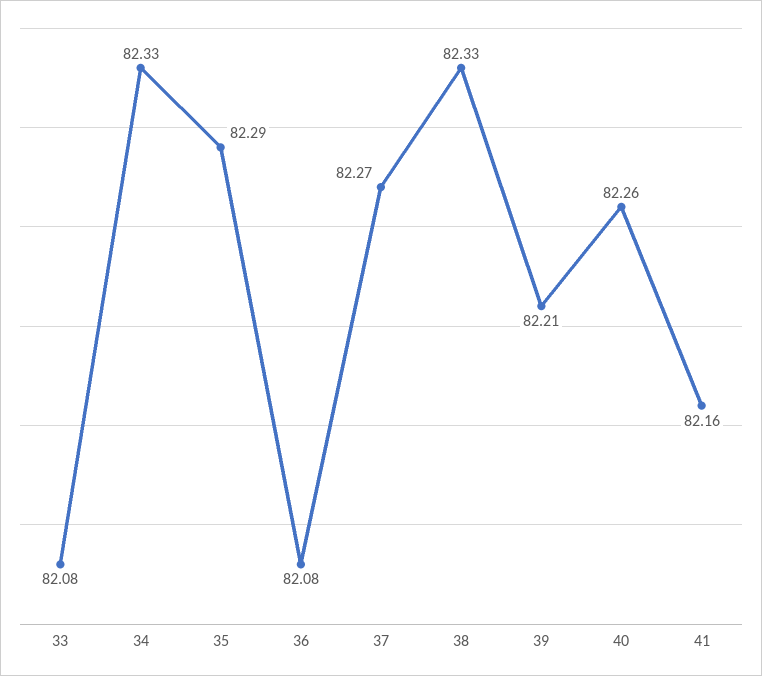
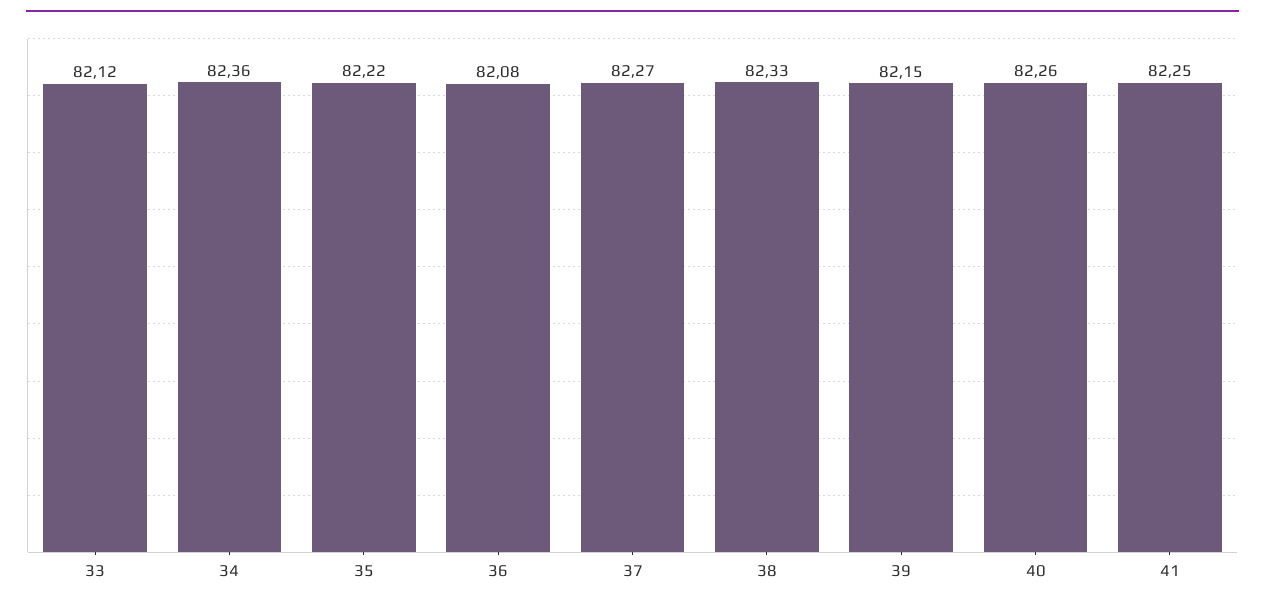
  {
-   "33": 82.08,
+   "33": 82.12,
-   "34": 82.33,
+   "34": 82.36,
-   "35": 82.29,
+   "35": 82.22,
    "36": 82.08,
    "37": 82.27,
    "38": 82.33,
-   "39": 82.21,
+   "39": 82.15,
    "40": 82.26,
-   "41": 82.16
+   "41": 82.25
  }

